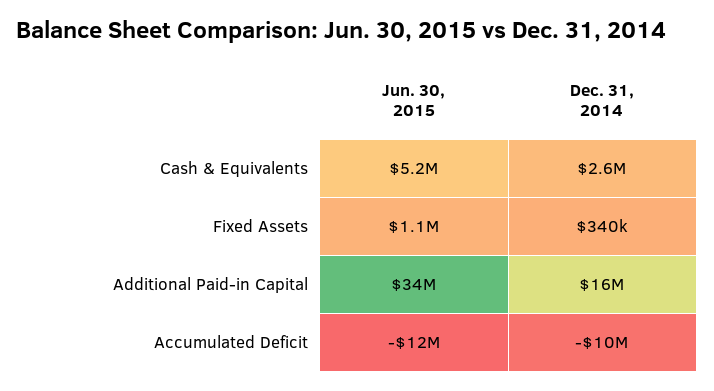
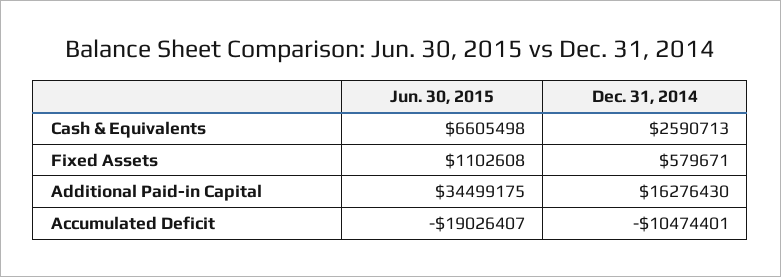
  {
    "Jun. 30, 2015": {
-     "Cash & Equivalents": 5200000,
+     "Cash & Equivalents": 6605498,
      "Fixed Assets": 1102608,
      "Additional Paid-in Capital": 34499175,
-     "Accumulated Deficit": -12000000
+     "Accumulated Deficit": -19026407
    },
    "Dec. 31, 2014": {
      "Cash & Equivalents": 2590713,
-     "Fixed Assets": 340000,
+     "Fixed Assets": 579671,
      "Additional Paid-in Capital": 16276430,
      "Accumulated Deficit": -10474401
    }
  }

